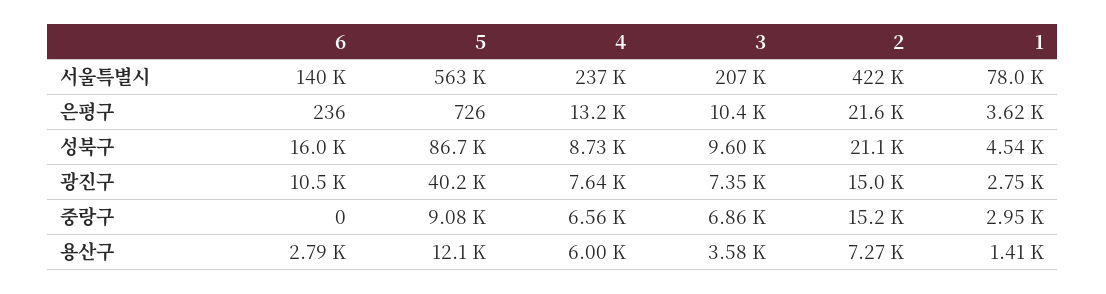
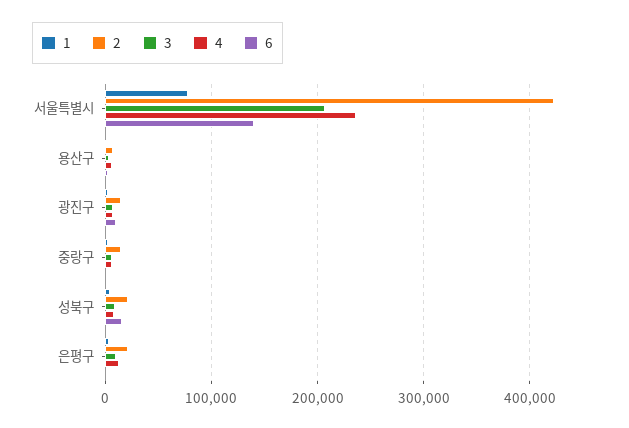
  {
    "6": {
      "서울특별시": 140000,
      "은평구": 236,
      "성북구": 16000,
      "광진구": 10500,
      "중랑구": 0,
      "용산구": 2790
    },
-   "5": {
-     "서울특별시": 563000,
-     "은평구": 726,
-     "성북구": 86700,
-     "광진구": 40200,
-     "중랑구": 9080,
-     "용산구": 12100
-   },
    "4": {
      "서울특별시": 237000,
      "은평구": 13200,
      "성북구": 8730,
      "광진구": 7640,
      "중랑구": 6560,
      "용산구": 6000
    },
    "3": {
      "서울특별시": 207000,
      "은평구": 10400,
      "성북구": 9600,
      "광진구": 7350,
      "중랑구": 6860,
      "용산구": 3580
    },
    "2": {
      "서울특별시": 422000,
      "은평구": 21600,
      "성북구": 21100,
      "광진구": 15000,
      "중랑구": 15200,
      "용산구": 7270
    },
    "1": {
      "서울특별시": 78000,
      "은평구": 3620,
      "성북구": 4540,
      "광진구": 2750,
      "중랑구": 2950,
      "용산구": 1410
    }
  }

